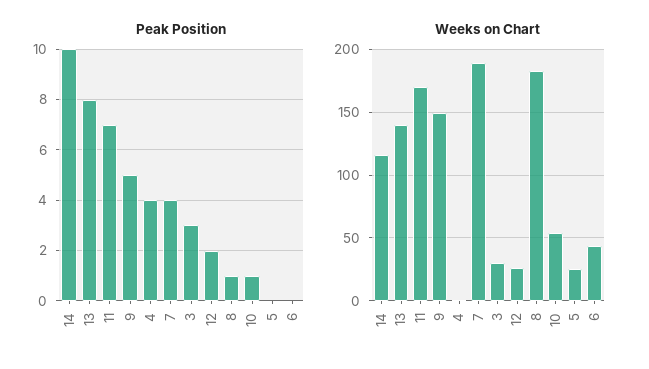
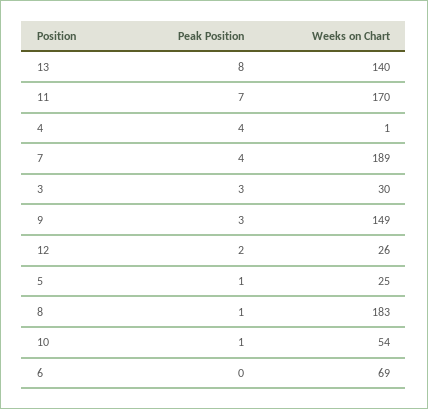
  {
    "Peak Position": {
-     "14": 10,
      "13": 8,
      "11": 7,
-     "9": 5,
+     "9": 3,
      "4": 4,
      "7": 4,
      "3": 3,
      "12": 2,
      "8": 1,
      "10": 1,
-     "5": 0,
+     "5": 1,
      "6": 0
    },
    "Weeks on Chart": {
-     "14": 115,
      "13": 140,
      "11": 170,
      "9": 149,
      "4": 1,
      "7": 189,
      "3": 30,
      "12": 26,
      "8": 183,
      "10": 54,
      "5": 25,
-     "6": 45
+     "6": 69
    }
  }

